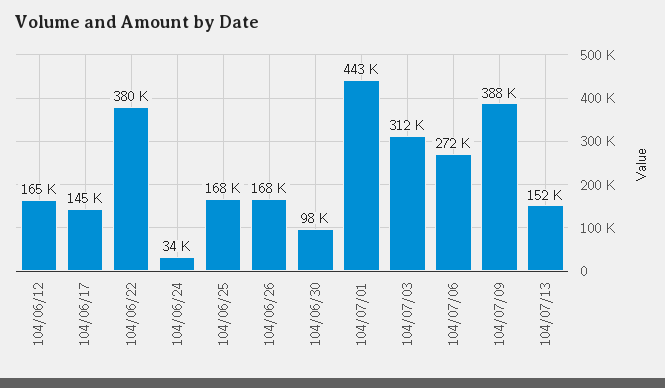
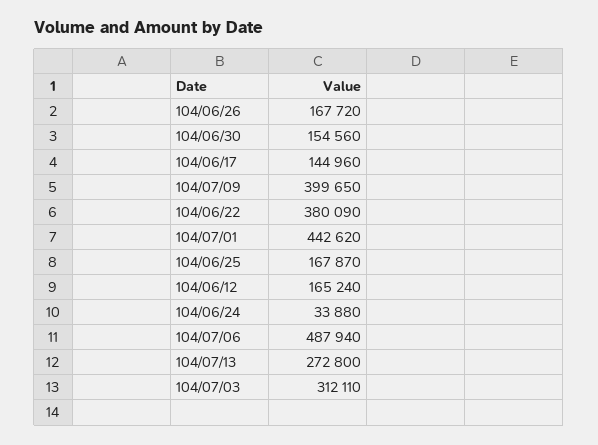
  {
    "104/06/12": 165240,
    "104/06/17": 144960,
    "104/06/22": 380090,
    "104/06/24": 33880,
    "104/06/25": 167870,
    "104/06/26": 167720,
-   "104/06/30": 98000,
+   "104/06/30": 154560,
    "104/07/01": 442620,
    "104/07/03": 312110,
-   "104/07/06": 272000,
+   "104/07/06": 487940,
-   "104/07/09": 388000,
+   "104/07/09": 399650,
-   "104/07/13": 152000
+   "104/07/13": 272800
  }

